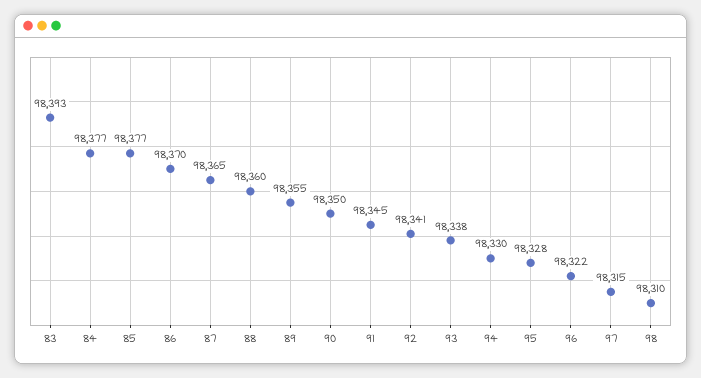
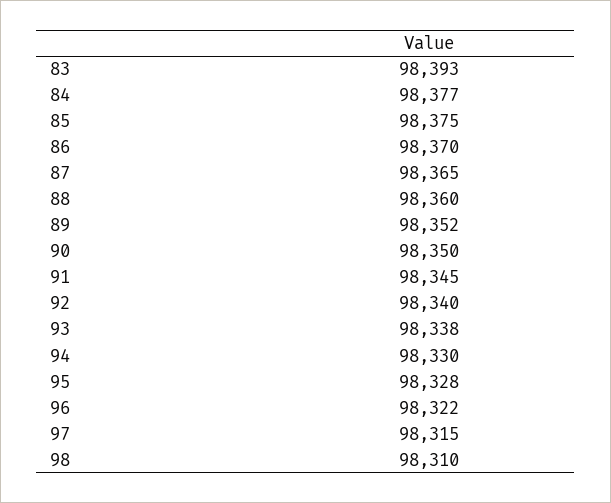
  {
    "83": 98393,
    "84": 98377,
-   "85": 98377,
+   "85": 98375,
    "86": 98370,
    "87": 98365,
    "88": 98360,
-   "89": 98355,
+   "89": 98352,
    "90": 98350,
    "91": 98345,
-   "92": 98341,
+   "92": 98340,
    "93": 98338,
    "94": 98330,
    "95": 98328,
    "96": 98322,
    "97": 98315,
    "98": 98310
  }

